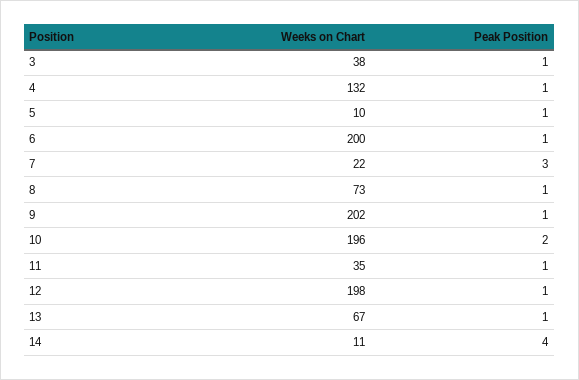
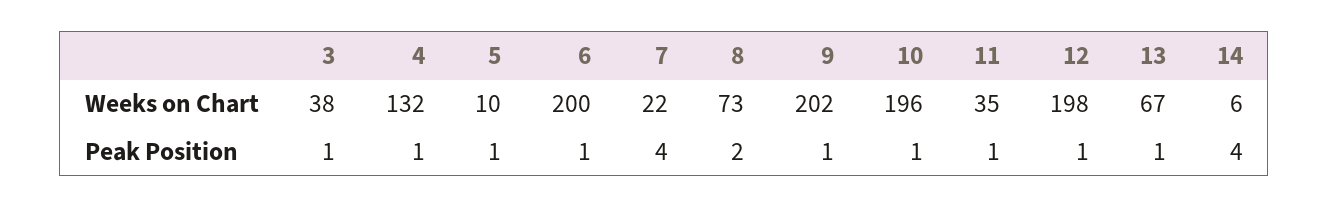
  {
    "Weeks on Chart": {
      "3": 38,
      "4": 132,
      "5": 10,
      "6": 200,
      "7": 22,
      "8": 73,
      "9": 202,
      "10": 196,
      "11": 35,
      "12": 198,
      "13": 67,
-     "14": 11
+     "14": 6
    },
    "Peak Position": {
      "3": 1,
      "4": 1,
      "5": 1,
      "6": 1,
-     "7": 3,
+     "7": 4,
-     "8": 1,
+     "8": 2,
      "9": 1,
-     "10": 2,
+     "10": 1,
      "11": 1,
      "12": 1,
      "13": 1,
      "14": 4
    }
  }

